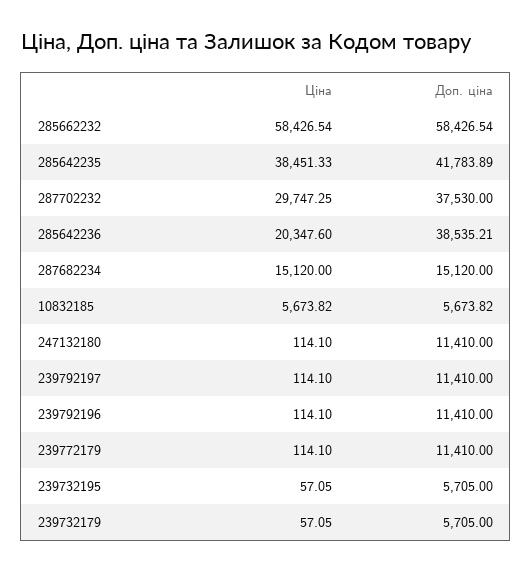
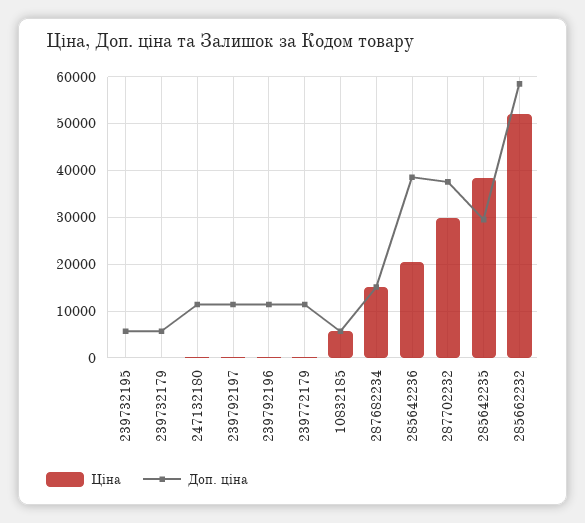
  {
    "Ціна": {
-     "285662232": 58426.54,
+     "285662232": 52000,
      "285642235": 38451.33,
      "287702232": 29747.25,
      "285642236": 20347.6,
      "287682234": 15120,
      "10832185": 5673.82,
      "247132180": 114.1,
      "239792197": 114.1,
      "239792196": 114.1,
      "239772179": 114.1,
      "239732195": 57.05,
      "239732179": 57.05
    },
    "Доп. ціна": {
      "285662232": 58426.54,
-     "285642235": 41783.89,
+     "285642235": 30000,
      "287702232": 37530,
      "285642236": 38535.21,
      "287682234": 15120,
      "10832185": 5673.82,
      "247132180": 11410,
      "239792197": 11410,
      "239792196": 11410,
      "239772179": 11410,
      "239732195": 5705,
      "239732179": 5705
    }
  }

